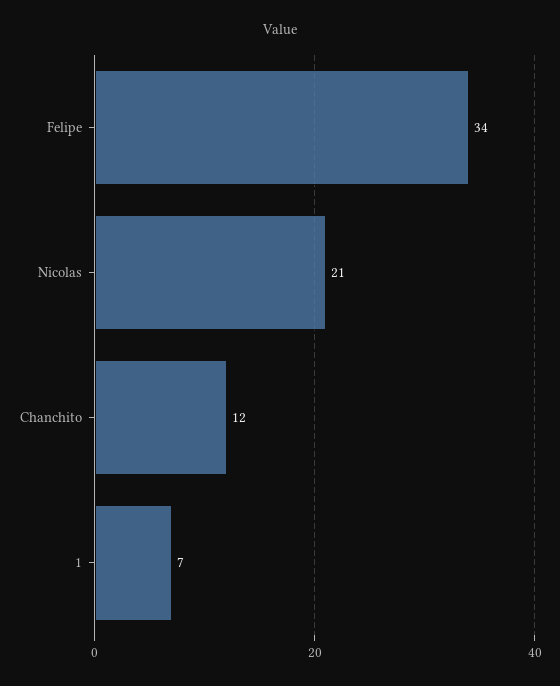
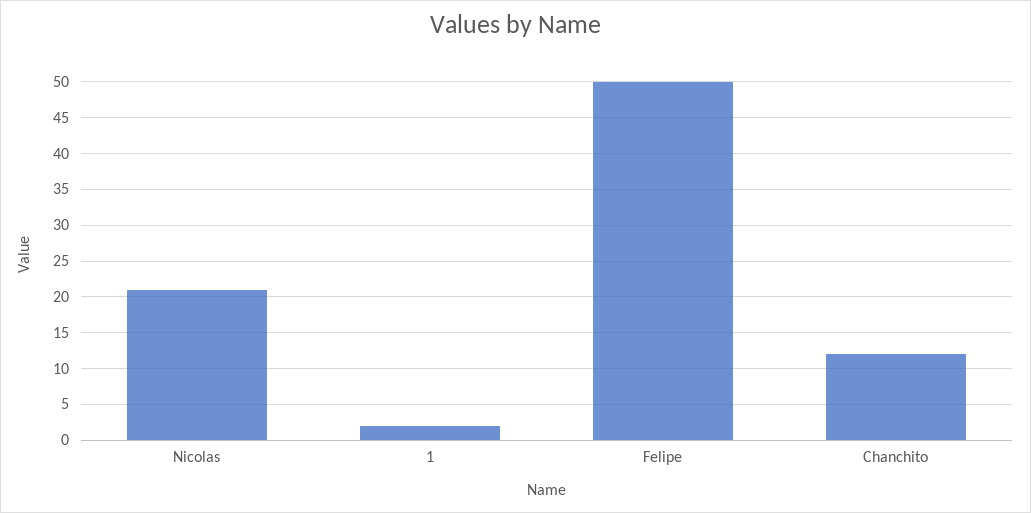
  {
-   "Felipe": 34,
+   "Felipe": 50,
    "Nicolas": 21,
    "Chanchito": 12,
-   "1": 7
+   "1": 2
  }

